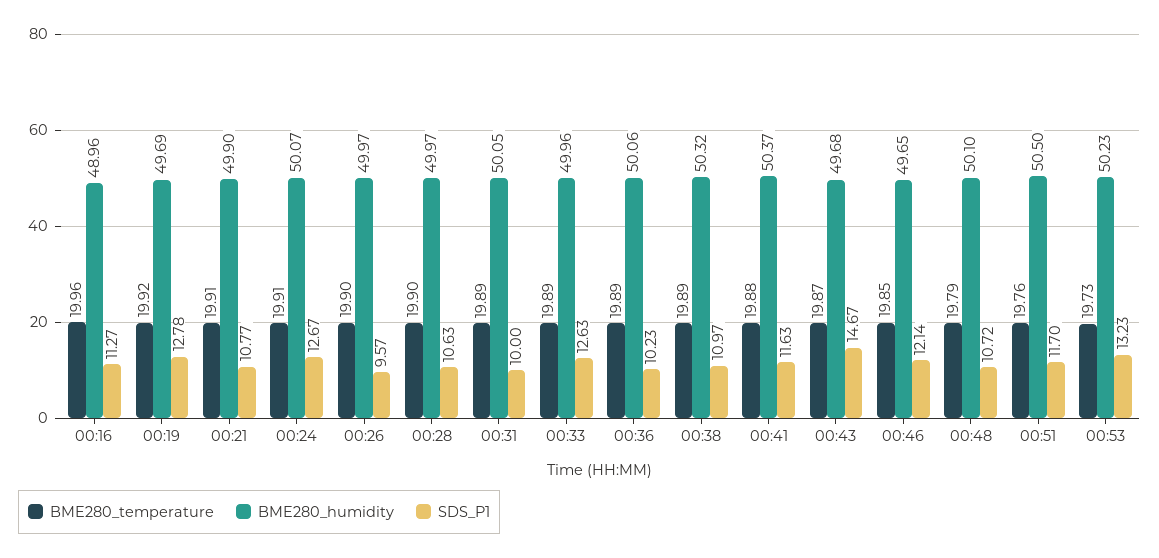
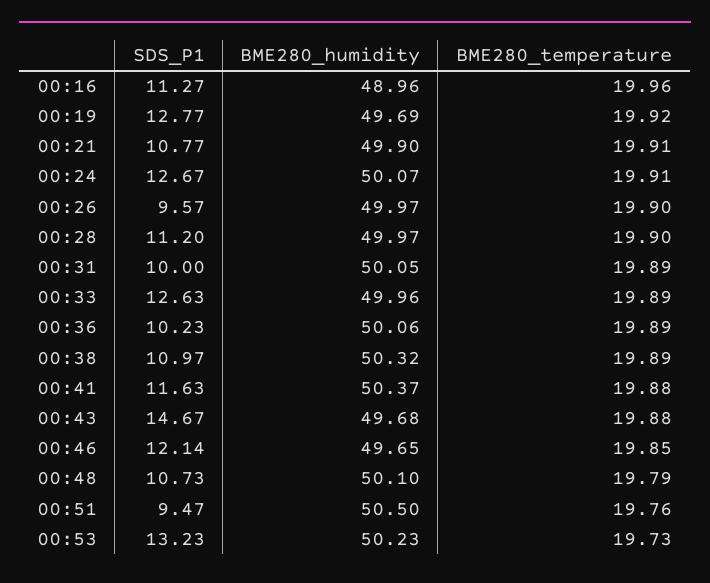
  {
    "BME280_temperature": {
      "00:16": 19.96,
      "00:19": 19.92,
      "00:21": 19.91,
      "00:24": 19.91,
      "00:26": 19.9,
      "00:28": 19.9,
      "00:31": 19.89,
      "00:33": 19.89,
      "00:36": 19.89,
      "00:38": 19.89,
      "00:41": 19.88,
-     "00:43": 19.87,
+     "00:43": 19.88,
      "00:46": 19.85,
      "00:48": 19.79,
      "00:51": 19.76,
      "00:53": 19.73
    },
    "BME280_humidity": {
      "00:16": 48.96,
      "00:19": 49.69,
      "00:21": 49.9,
      "00:24": 50.07,
      "00:26": 49.97,
      "00:28": 49.97,
      "00:31": 50.05,
      "00:33": 49.96,
      "00:36": 50.06,
      "00:38": 50.32,
      "00:41": 50.37,
      "00:43": 49.68,
      "00:46": 49.65,
      "00:48": 50.1,
      "00:51": 50.5,
      "00:53": 50.23
    },
    "SDS_P1": {
      "00:16": 11.27,
-     "00:19": 12.78,
+     "00:19": 12.77,
      "00:21": 10.77,
      "00:24": 12.67,
      "00:26": 9.57,
-     "00:28": 10.63,
+     "00:28": 11.2,
      "00:31": 10,
      "00:33": 12.63,
      "00:36": 10.23,
      "00:38": 10.97,
      "00:41": 11.63,
      "00:43": 14.67,
      "00:46": 12.14,
-     "00:48": 10.72,
+     "00:48": 10.73,
-     "00:51": 11.7,
+     "00:51": 9.47,
      "00:53": 13.23
    }
  }

